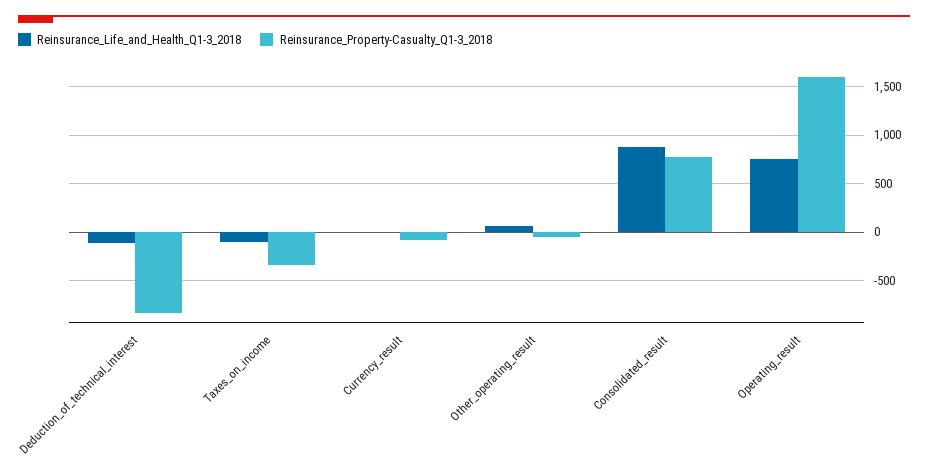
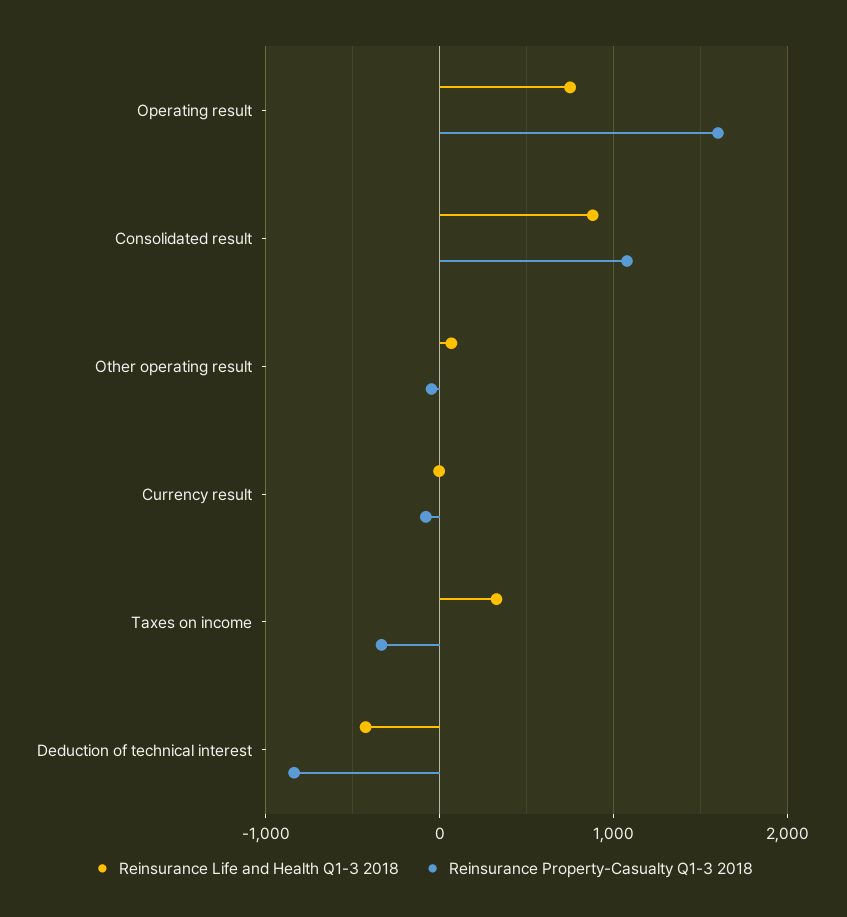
  {
    "Reinsurance_Life_and_Health_Q1-3_2018": {
-     "Deduction_of_technical_interest": -100,
+     "Deduction_of_technical_interest": -400,
-     "Taxes_on_income": -100,
+     "Taxes_on_income": 300,
      "Currency_result": 0,
      "Other_operating_result": 100,
      "Consolidated_result": 900,
      "Operating_result": 700
    },
    "Reinsurance_Property-Casualty_Q1-3_2018": {
      "Deduction_of_technical_interest": -800,
      "Taxes_on_income": -300,
      "Currency_result": -100,
      "Other_operating_result": 0,
-     "Consolidated_result": 800,
+     "Consolidated_result": 1100,
      "Operating_result": 1600
    }
  }

